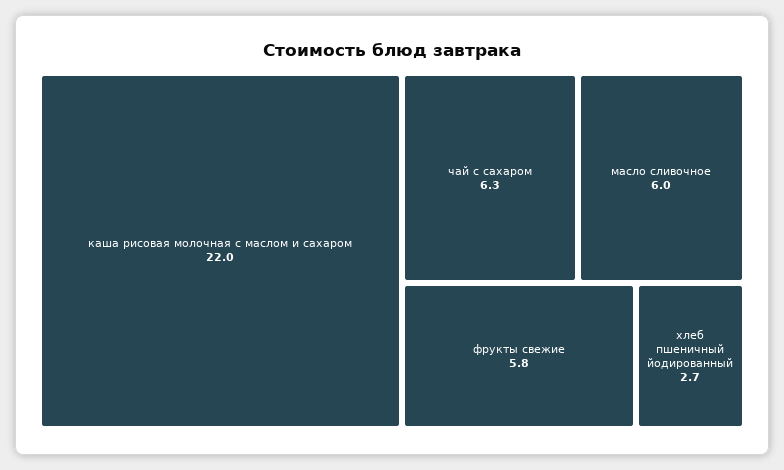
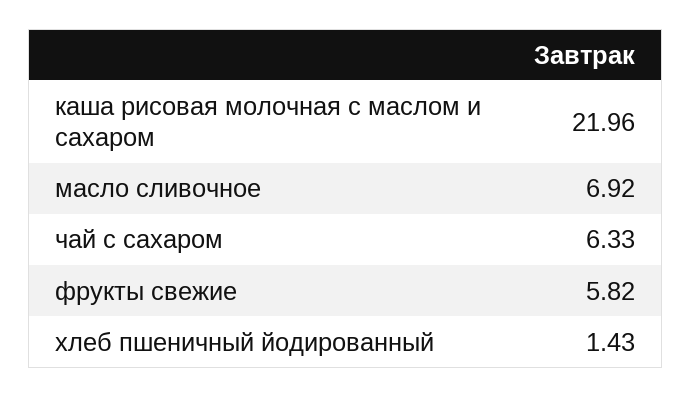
  {
    "каша рисовая молочная с маслом и сахаром": 21.96,
    "чай с сахаром": 6.33,
-   "масло сливочное": 6,
+   "масло сливочное": 6.92,
    "фрукты свежие": 5.82,
-   "хлеб пшеничный йодированный": 2.7
+   "хлеб пшеничный йодированный": 1.43
  }

